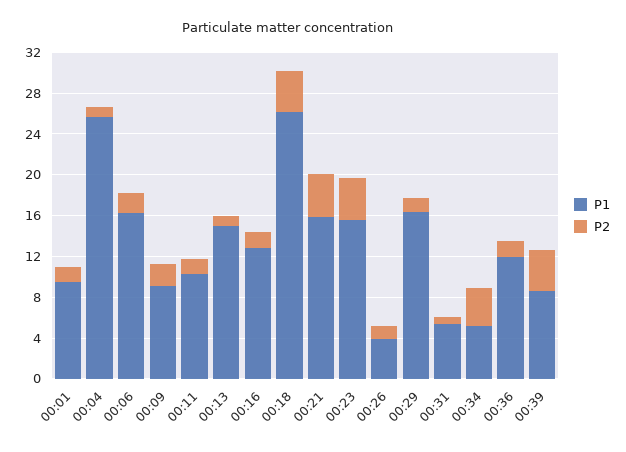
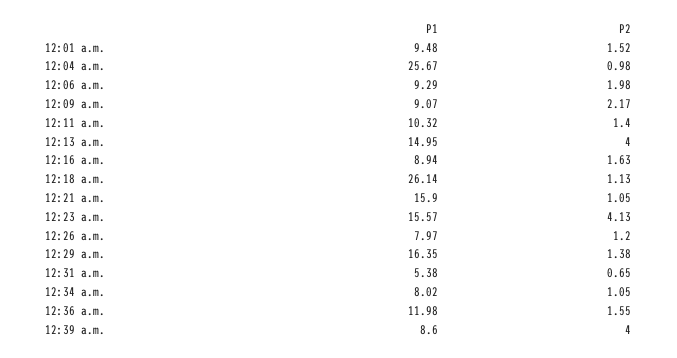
  {
    "P1": {
      "00:01": 9.48,
      "00:04": 25.67,
-     "00:06": 16,
+     "00:06": 9.29,
      "00:09": 9.07,
      "00:11": 10.32,
      "00:13": 14.95,
-     "00:16": 13,
+     "00:16": 8.94,
      "00:18": 26.14,
      "00:21": 15.9,
      "00:23": 15.57,
-     "00:26": 4,
+     "00:26": 7.97,
      "00:29": 16.35,
      "00:31": 5.38,
-     "00:34": 5,
+     "00:34": 8.02,
      "00:36": 11.98,
      "00:39": 8.6
    },
    "P2": {
      "00:01": 1.52,
      "00:04": 0.98,
      "00:06": 1.98,
      "00:09": 2.17,
      "00:11": 1.4,
-     "00:13": 1,
+     "00:13": 4,
      "00:16": 1.63,
-     "00:18": 4,
+     "00:18": 1.13,
-     "00:21": 4,
+     "00:21": 1.05,
      "00:23": 4.13,
      "00:26": 1.2,
      "00:29": 1.38,
      "00:31": 0.65,
-     "00:34": 4,
+     "00:34": 1.05,
      "00:36": 1.55,
      "00:39": 4
    }
  }

